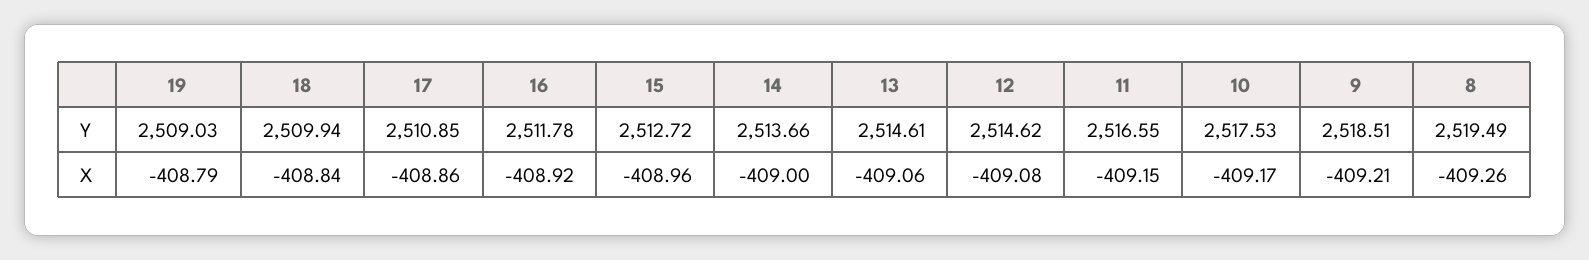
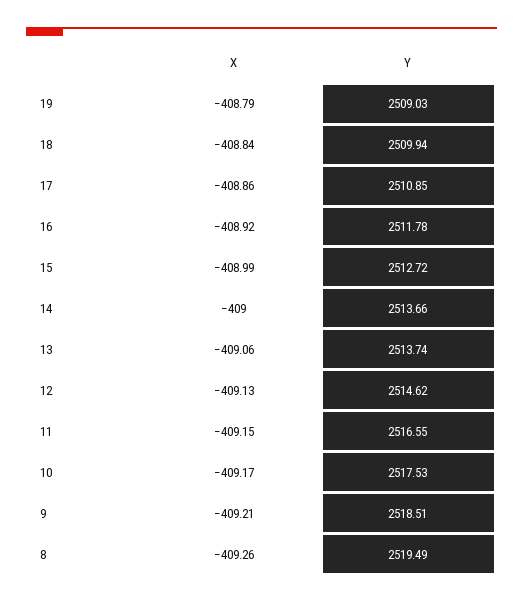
  {
    "19": {
      "Y": 2509.03,
      "X": -408.79
    },
    "18": {
      "Y": 2509.94,
      "X": -408.84
    },
    "17": {
      "Y": 2510.85,
      "X": -408.86
    },
    "16": {
      "Y": 2511.78,
      "X": -408.92
    },
    "15": {
      "Y": 2512.72,
-     "X": -408.96
+     "X": -408.99
    },
    "14": {
      "Y": 2513.66,
      "X": -409
    },
    "13": {
-     "Y": 2514.61,
+     "Y": 2513.74,
      "X": -409.06
    },
    "12": {
      "Y": 2514.62,
-     "X": -409.08
+     "X": -409.13
    },
    "11": {
      "Y": 2516.55,
      "X": -409.15
    },
    "10": {
      "Y": 2517.53,
      "X": -409.17
    },
    "9": {
      "Y": 2518.51,
      "X": -409.21
    },
    "8": {
      "Y": 2519.49,
      "X": -409.26
    }
  }

